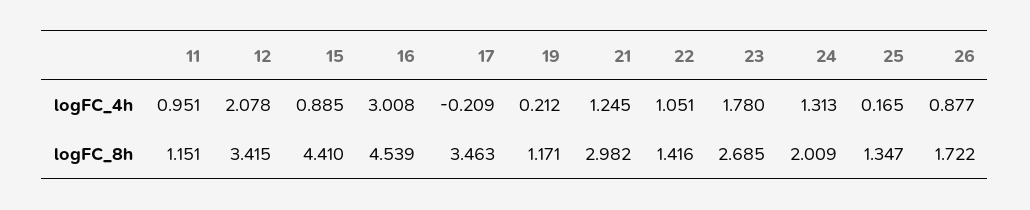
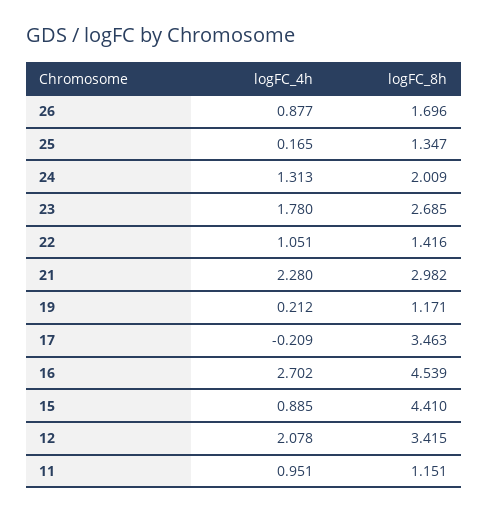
  {
    "11": {
      "logFC_4h": 0.951,
      "logFC_8h": 1.151
    },
    "12": {
      "logFC_4h": 2.078,
      "logFC_8h": 3.415
    },
    "15": {
      "logFC_4h": 0.885,
      "logFC_8h": 4.41
    },
    "16": {
-     "logFC_4h": 3.008,
+     "logFC_4h": 2.702,
      "logFC_8h": 4.539
    },
    "17": {
      "logFC_4h": -0.209,
      "logFC_8h": 3.463
    },
    "19": {
      "logFC_4h": 0.212,
      "logFC_8h": 1.171
    },
    "21": {
-     "logFC_4h": 1.245,
+     "logFC_4h": 2.28,
      "logFC_8h": 2.982
    },
    "22": {
      "logFC_4h": 1.051,
      "logFC_8h": 1.416
    },
    "23": {
      "logFC_4h": 1.78,
      "logFC_8h": 2.685
    },
    "24": {
      "logFC_4h": 1.313,
      "logFC_8h": 2.009
    },
    "25": {
      "logFC_4h": 0.165,
      "logFC_8h": 1.347
    },
    "26": {
      "logFC_4h": 0.877,
-     "logFC_8h": 1.722
+     "logFC_8h": 1.696
    }
  }

